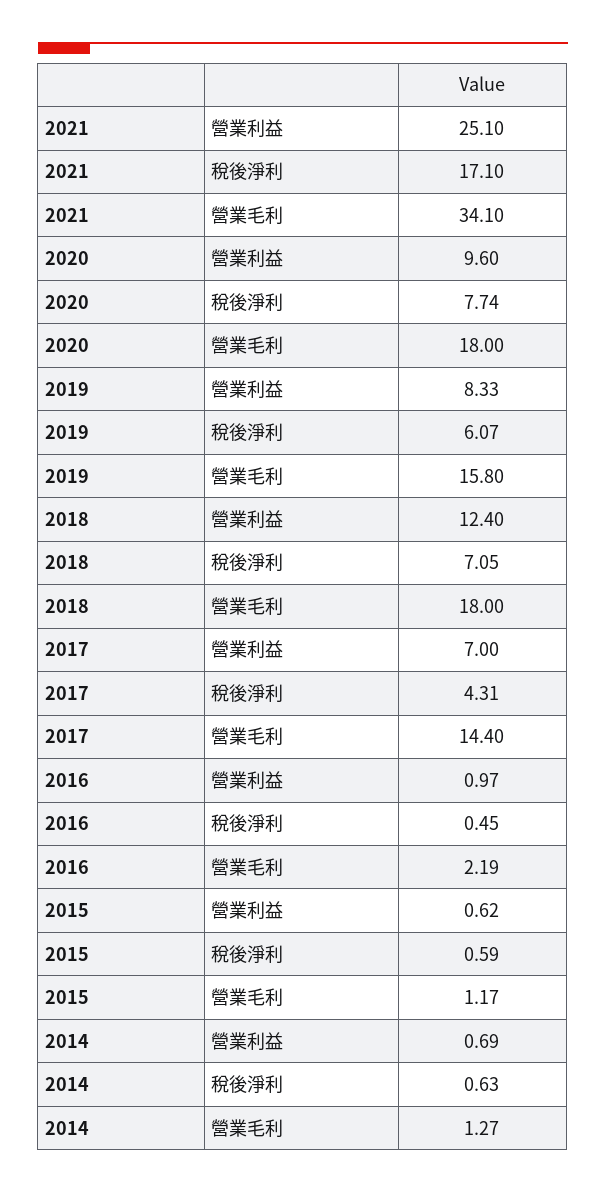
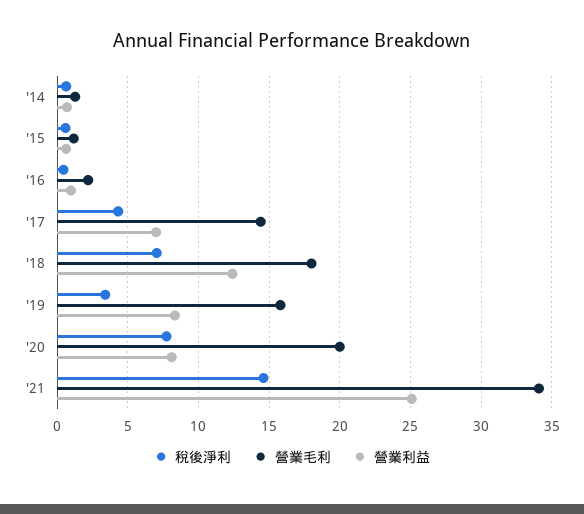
  {
    "營業利益": {
      "2021": 25.1,
-     "2020": 9.6,
+     "2020": 8,
      "2019": 8.33,
      "2018": 12.4,
      "2017": 7,
      "2016": 0.97,
      "2015": 0.62,
      "2014": 0.69
    },
    "稅後淨利": {
-     "2021": 17.1,
+     "2021": 14.5,
      "2020": 7.74,
-     "2019": 6.07,
+     "2019": 3.5,
      "2018": 7.05,
      "2017": 4.31,
      "2016": 0.45,
      "2015": 0.59,
      "2014": 0.63
    },
    "營業毛利": {
      "2021": 34.1,
-     "2020": 18,
+     "2020": 20,
      "2019": 15.8,
      "2018": 18,
      "2017": 14.4,
      "2016": 2.19,
      "2015": 1.17,
      "2014": 1.27
    }
  }

